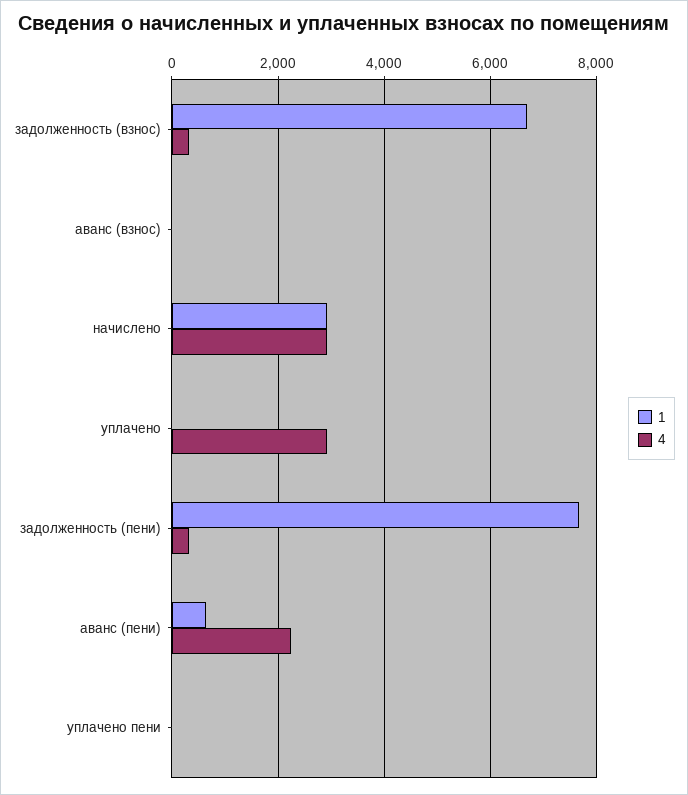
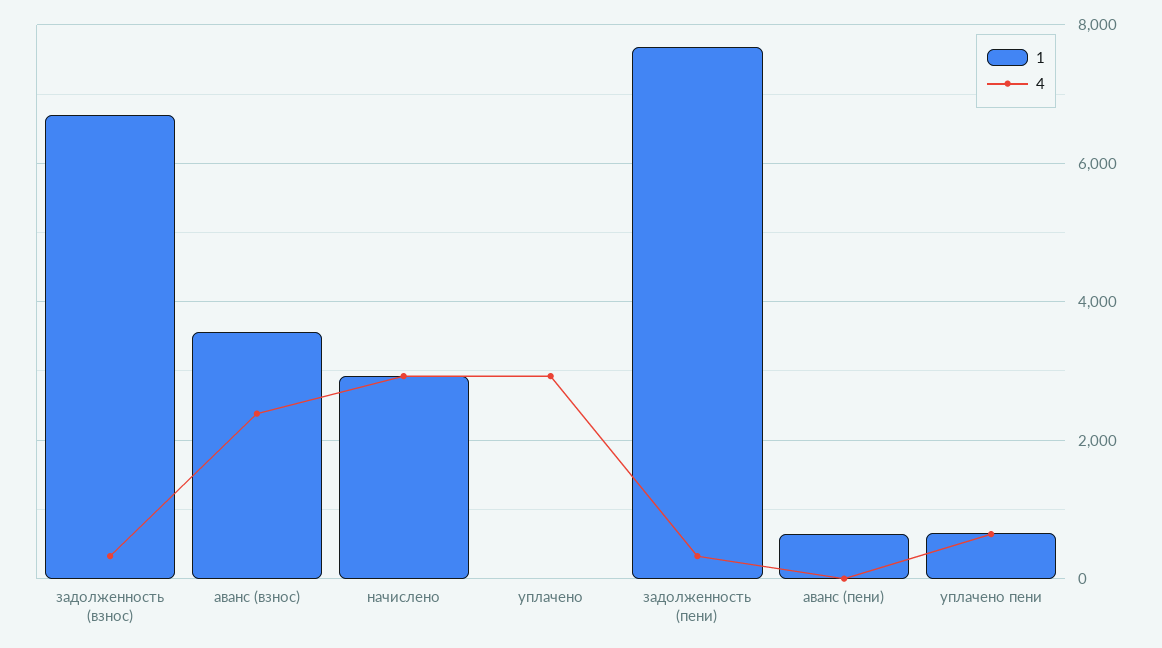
  {
    "1": {
      "задолженность (взнос)": 6800,
-     "аванс (взнос)": 0,
+     "аванс (взнос)": 3600,
      "начислено": 3000,
      "уплачено": 0,
      "задолженность (пени)": 7600,
      "аванс (пени)": 600,
-     "уплачено пени": 0
+     "уплачено пени": 600
    },
    "4": {
      "задолженность (взнос)": 400,
-     "аванс (взнос)": 0,
+     "аванс (взнос)": 2400,
      "начислено": 3000,
      "уплачено": 3000,
      "задолженность (пени)": 400,
-     "аванс (пени)": 2200,
+     "аванс (пени)": 0,
-     "уплачено пени": 0
+     "уплачено пени": 600
    }
  }

